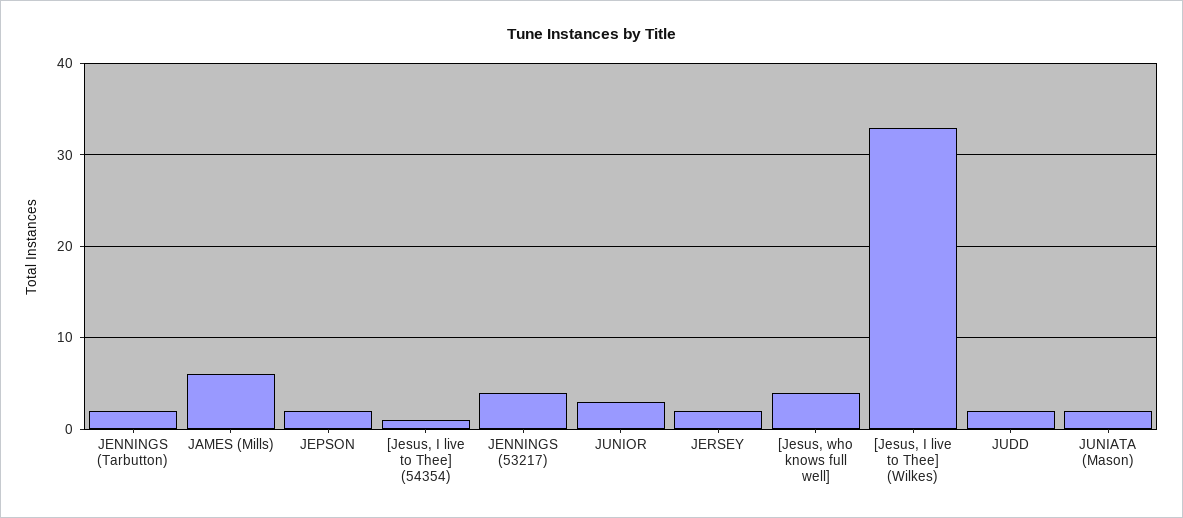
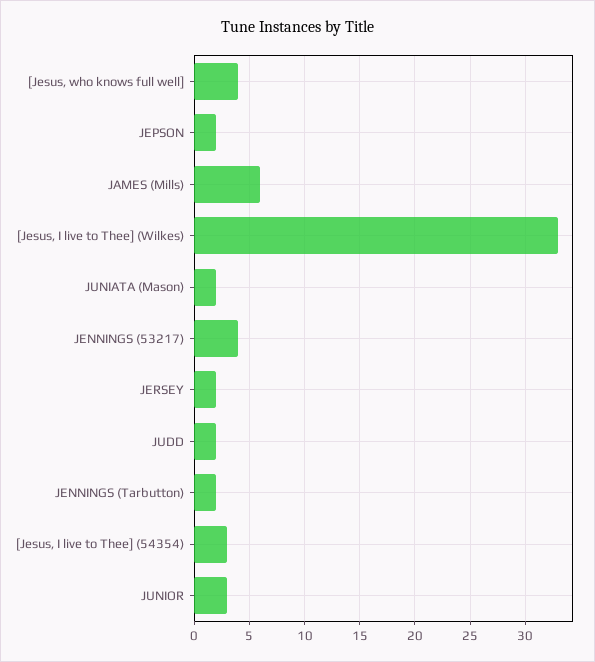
  {
    "JENNINGS (Tarbutton)": 2,
    "JAMES (Mills)": 6,
    "JEPSON": 2,
-   "[Jesus, I live to Thee] (54354)": 1,
+   "[Jesus, I live to Thee] (54354)": 3,
    "JENNINGS (53217)": 4,
    "JUNIOR": 3,
    "JERSEY": 2,
    "[Jesus, who knows full well]": 4,
    "[Jesus, I live to Thee] (Wilkes)": 33,
    "JUDD": 2,
    "JUNIATA (Mason)": 2
  }

